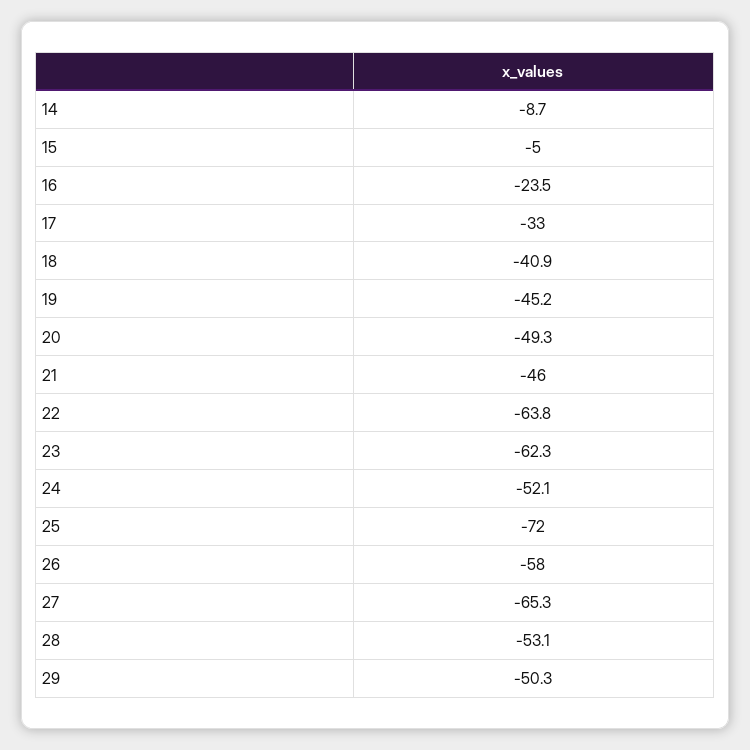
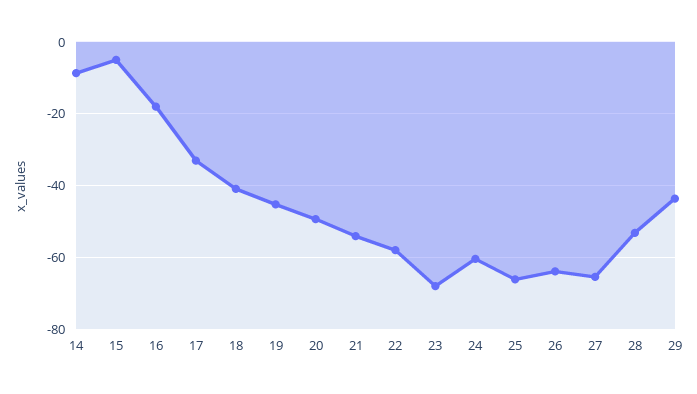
  {
    "14": -8.7,
    "15": -5,
-   "16": -23.5,
+   "16": -18,
    "17": -33,
    "18": -40.9,
    "19": -45.2,
    "20": -49.3,
-   "21": -46,
+   "21": -54,
-   "22": -63.8,
+   "22": -58,
-   "23": -62.3,
+   "23": -68,
-   "24": -52.1,
+   "24": -60,
-   "25": -72,
+   "25": -66,
-   "26": -58,
+   "26": -64,
    "27": -65.3,
    "28": -53.1,
-   "29": -50.3
+   "29": -44
  }

